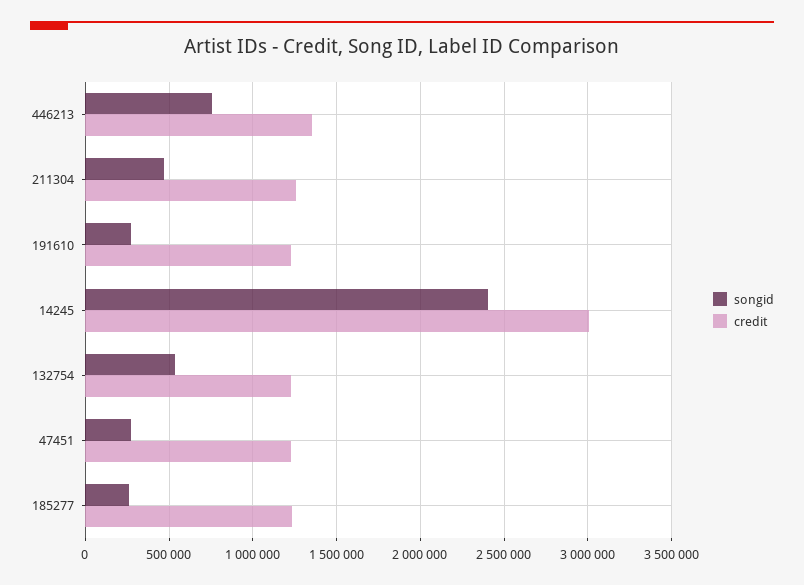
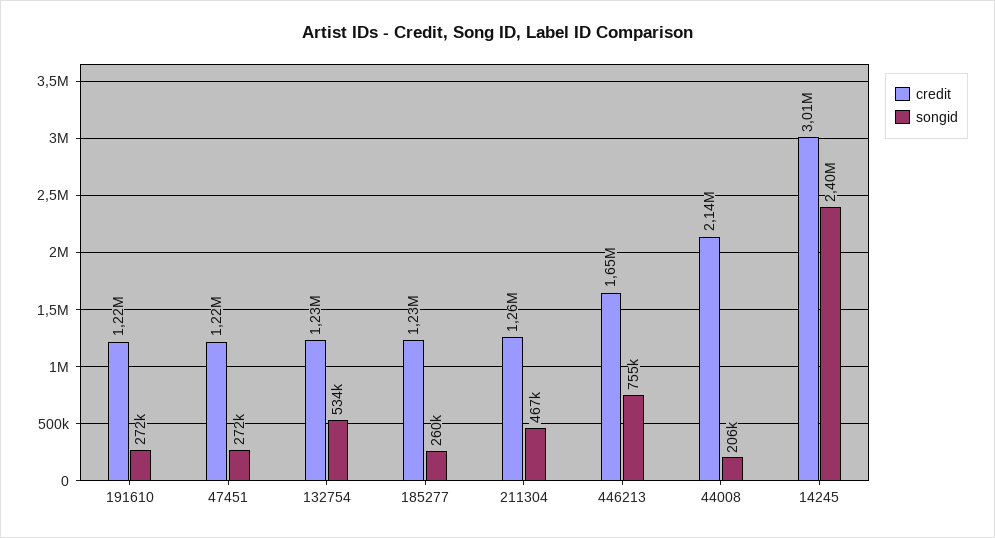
  {
    "songid": {
      "446213": 755000,
      "211304": 467000,
      "191610": 272000,
      "14245": 2400000,
      "132754": 534000,
      "47451": 272000,
-     "185277": 260000
+     "185277": 260000,
+     "44008": 206000
    },
    "credit": {
-     "446213": 1350000,
+     "446213": 1650000,
      "211304": 1260000,
      "191610": 1220000,
      "14245": 3010000,
      "132754": 1230000,
      "47451": 1220000,
-     "185277": 1230000
+     "185277": 1230000,
+     "44008": 2140000
    }
  }

